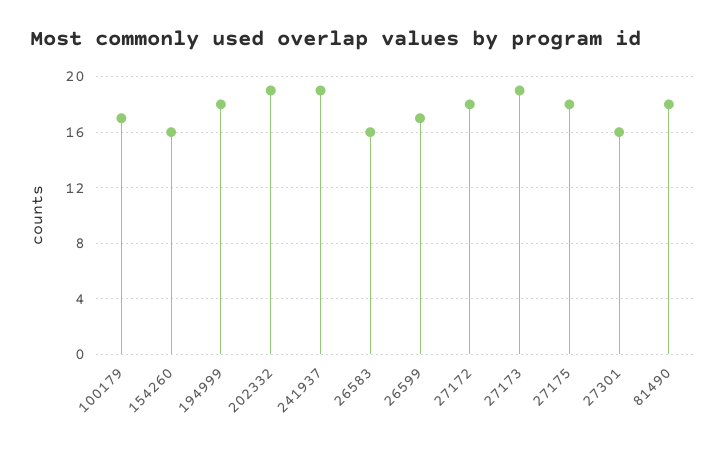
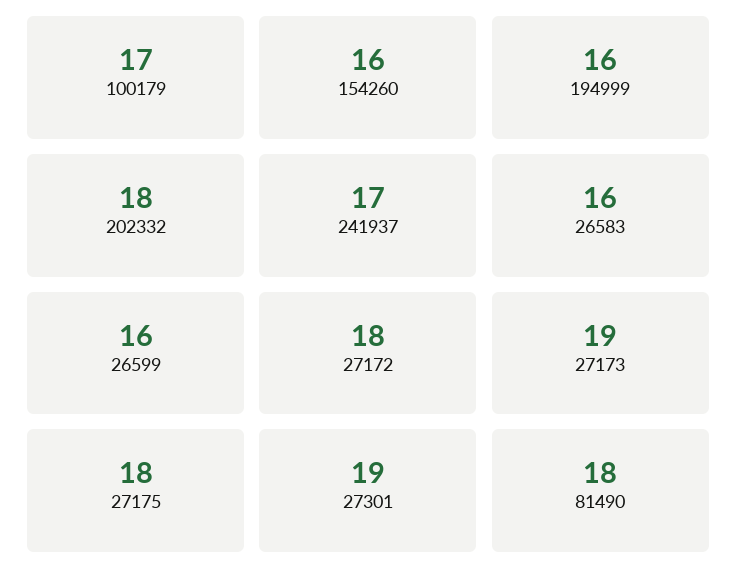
  {
    "100179": 17,
    "154260": 16,
-   "194999": 18,
+   "194999": 16,
-   "202332": 19,
+   "202332": 18,
-   "241937": 19,
+   "241937": 17,
    "26583": 16,
-   "26599": 17,
+   "26599": 16,
    "27172": 18,
    "27173": 19,
    "27175": 18,
-   "27301": 16,
+   "27301": 19,
    "81490": 18
  }

